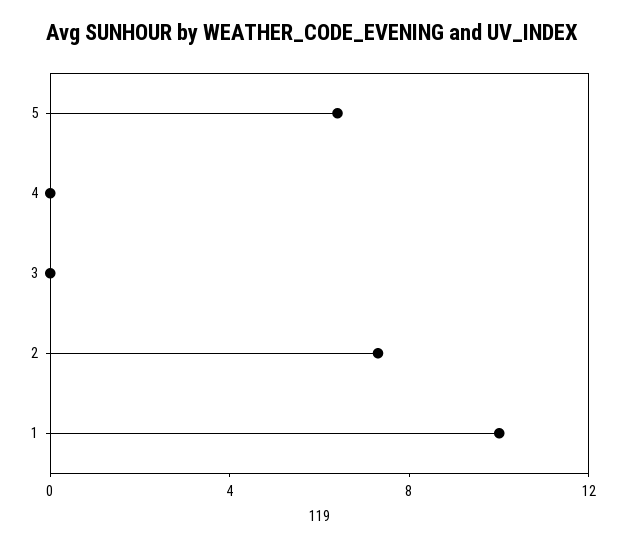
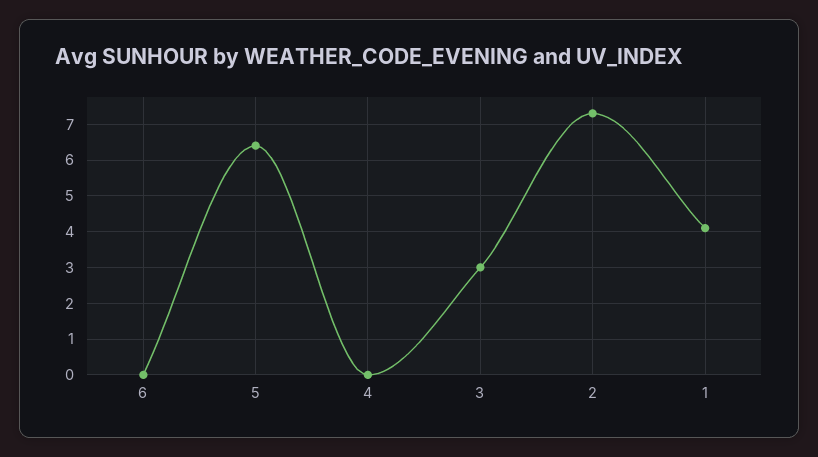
  {
    "5": 6.5,
    "4": 0,
-   "3": 0,
+   "3": 3,
    "2": 7.5,
-   "1": 10
+   "1": 4,
+   "6": 0
  }

